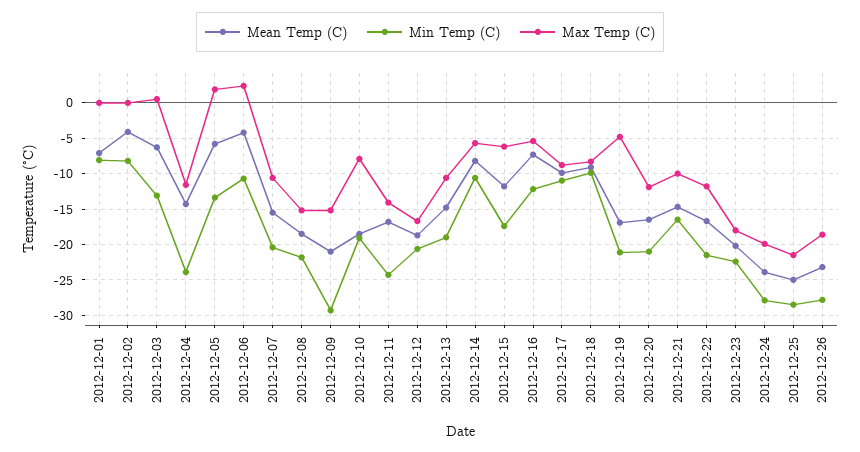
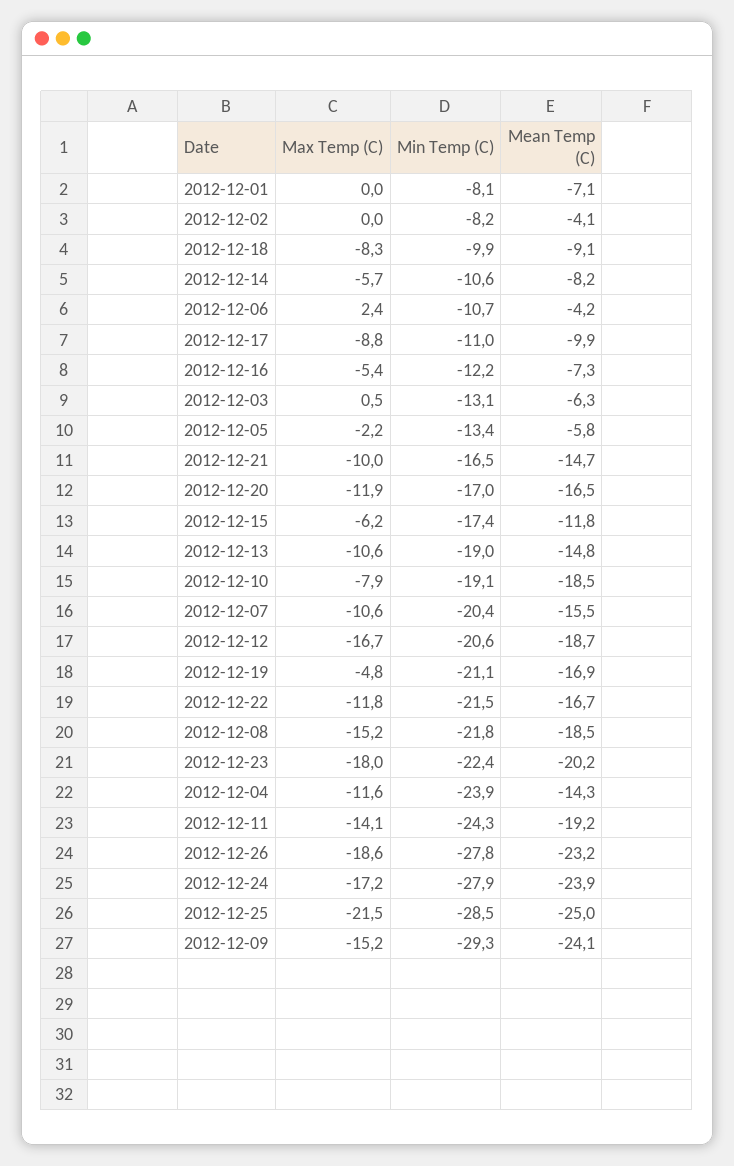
  {
    "Mean Temp (C)": {
      "2012-12-01": -7.1,
      "2012-12-02": -4.1,
      "2012-12-03": -6.3,
      "2012-12-04": -14.3,
      "2012-12-05": -5.8,
      "2012-12-06": -4.2,
      "2012-12-07": -15.5,
      "2012-12-08": -18.5,
-     "2012-12-09": -21,
+     "2012-12-09": -24.1,
      "2012-12-10": -18.5,
-     "2012-12-11": -17,
+     "2012-12-11": -19.2,
      "2012-12-12": -18.7,
      "2012-12-13": -14.8,
      "2012-12-14": -8.2,
      "2012-12-15": -11.8,
      "2012-12-16": -7.3,
      "2012-12-17": -9.9,
      "2012-12-18": -9.1,
      "2012-12-19": -16.9,
      "2012-12-20": -16.5,
      "2012-12-21": -14.7,
      "2012-12-22": -16.7,
      "2012-12-23": -20.2,
      "2012-12-24": -23.9,
      "2012-12-25": -25,
      "2012-12-26": -23.2
    },
    "Min Temp (C)": {
      "2012-12-01": -8.1,
      "2012-12-02": -8.2,
      "2012-12-03": -13.1,
      "2012-12-04": -23.9,
      "2012-12-05": -13.4,
      "2012-12-06": -10.7,
      "2012-12-07": -20.4,
      "2012-12-08": -21.8,
      "2012-12-09": -29.3,
      "2012-12-10": -19.1,
      "2012-12-11": -24.3,
      "2012-12-12": -20.6,
      "2012-12-13": -19,
      "2012-12-14": -10.6,
      "2012-12-15": -17.4,
      "2012-12-16": -12.2,
      "2012-12-17": -11,
      "2012-12-18": -9.9,
      "2012-12-19": -21.1,
-     "2012-12-20": -21,
+     "2012-12-20": -17,
      "2012-12-21": -16.5,
      "2012-12-22": -21.5,
      "2012-12-23": -22.4,
      "2012-12-24": -27.9,
      "2012-12-25": -28.5,
      "2012-12-26": -27.8
    },
    "Max Temp (C)": {
      "2012-12-01": 0,
      "2012-12-02": 0,
      "2012-12-03": 0.5,
      "2012-12-04": -11.6,
-     "2012-12-05": 2,
+     "2012-12-05": -2.2,
      "2012-12-06": 2.4,
      "2012-12-07": -10.6,
      "2012-12-08": -15.2,
      "2012-12-09": -15.2,
      "2012-12-10": -7.9,
      "2012-12-11": -14.1,
      "2012-12-12": -16.7,
      "2012-12-13": -10.6,
      "2012-12-14": -5.7,
      "2012-12-15": -6.2,
      "2012-12-16": -5.4,
      "2012-12-17": -8.8,
      "2012-12-18": -8.3,
      "2012-12-19": -4.8,
      "2012-12-20": -11.9,
      "2012-12-21": -10,
      "2012-12-22": -11.8,
      "2012-12-23": -18,
-     "2012-12-24": -20,
+     "2012-12-24": -17.2,
      "2012-12-25": -21.5,
      "2012-12-26": -18.6
    }
  }

